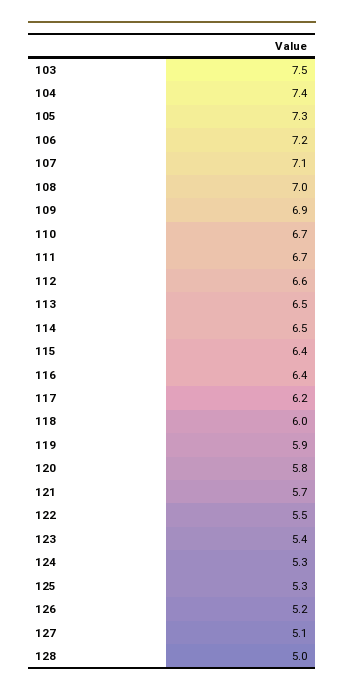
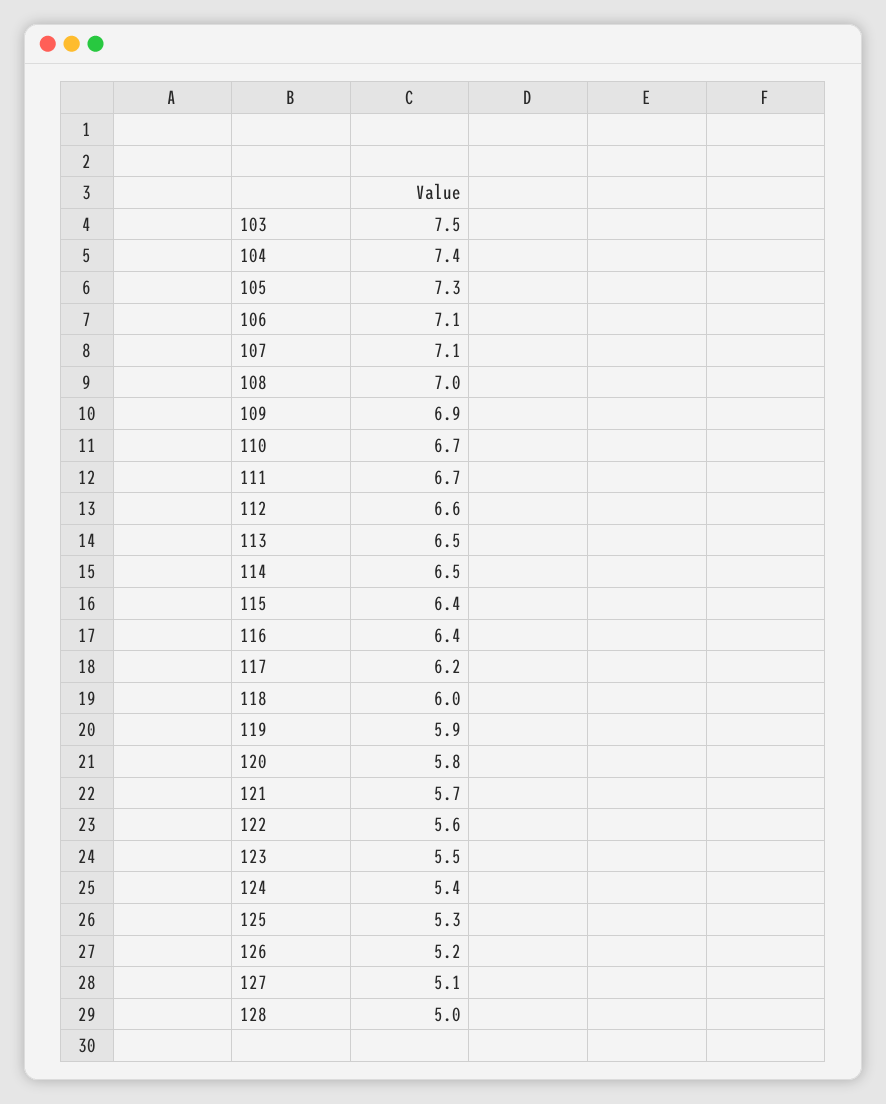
  {
    "103": 7.5,
    "104": 7.4,
    "105": 7.3,
-   "106": 7.2,
+   "106": 7.1,
    "107": 7.1,
    "108": 7,
    "109": 6.9,
    "110": 6.7,
    "111": 6.7,
    "112": 6.6,
    "113": 6.5,
    "114": 6.5,
    "115": 6.4,
    "116": 6.4,
    "117": 6.2,
    "118": 6,
    "119": 5.9,
    "120": 5.8,
    "121": 5.7,
-   "122": 5.5,
+   "122": 5.6,
-   "123": 5.4,
+   "123": 5.5,
-   "124": 5.3,
+   "124": 5.4,
    "125": 5.3,
    "126": 5.2,
    "127": 5.1,
    "128": 5
  }

